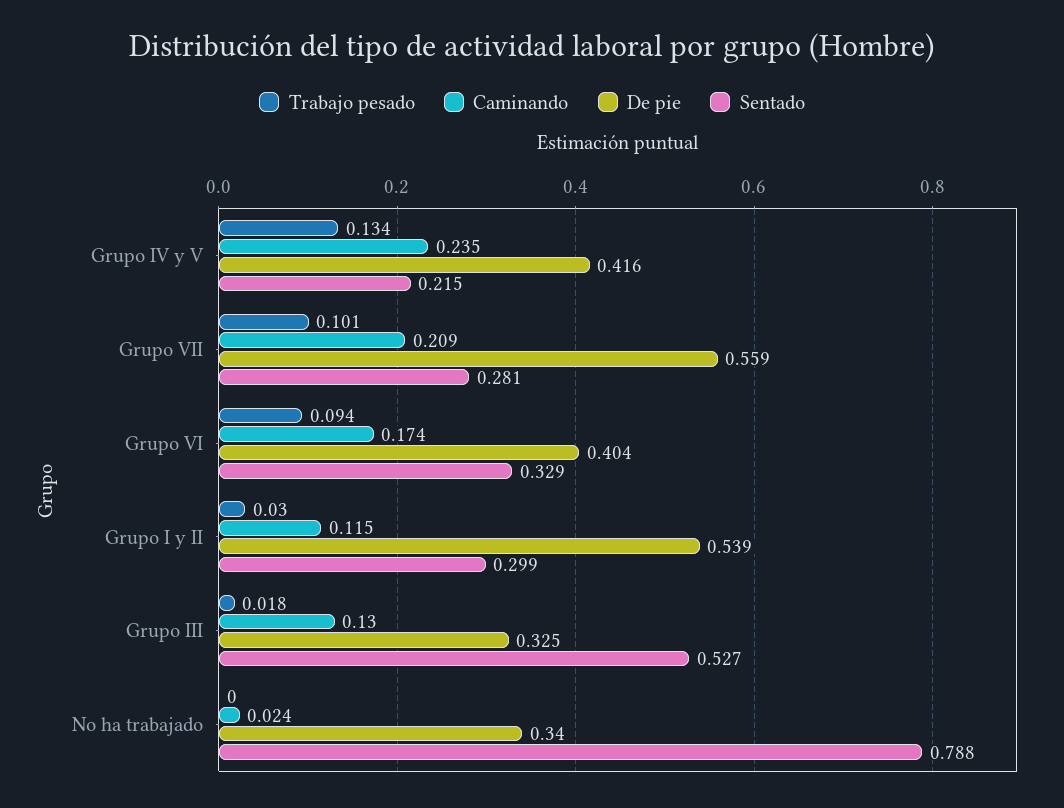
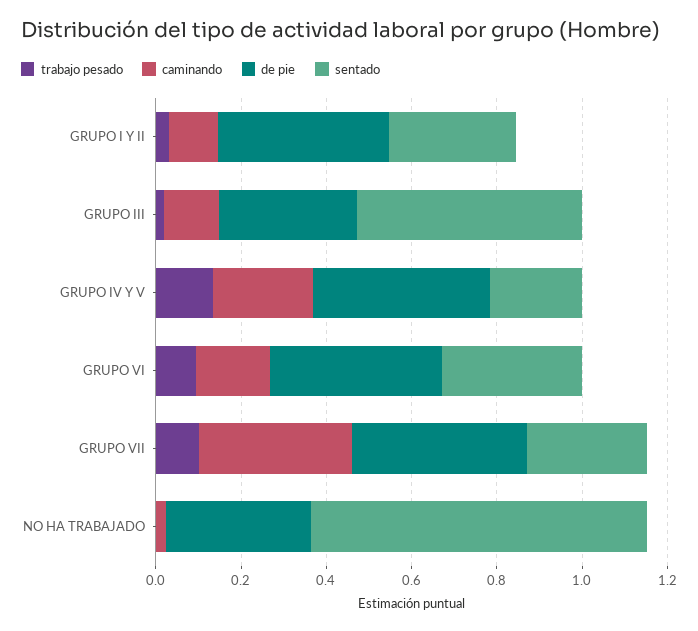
  {
    "Trabajo pesado": {
      "Grupo IV y V": 0.134,
      "Grupo VII": 0.101,
      "Grupo VI": 0.094,
      "Grupo I y II": 0.03,
      "Grupo III": 0.018,
      "No ha trabajado": 0
    },
    "Caminando": {
      "Grupo IV y V": 0.235,
-     "Grupo VII": 0.209,
+     "Grupo VII": 0.35,
      "Grupo VI": 0.174,
      "Grupo I y II": 0.115,
      "Grupo III": 0.13,
      "No ha trabajado": 0.024
    },
    "De pie": {
      "Grupo IV y V": 0.416,
-     "Grupo VII": 0.559,
+     "Grupo VII": 0.4,
      "Grupo VI": 0.404,
-     "Grupo I y II": 0.539,
+     "Grupo I y II": 0.4,
      "Grupo III": 0.325,
      "No ha trabajado": 0.34
    },
    "Sentado": {
      "Grupo IV y V": 0.215,
      "Grupo VII": 0.281,
      "Grupo VI": 0.329,
      "Grupo I y II": 0.299,
      "Grupo III": 0.527,
      "No ha trabajado": 0.788
    }
  }

